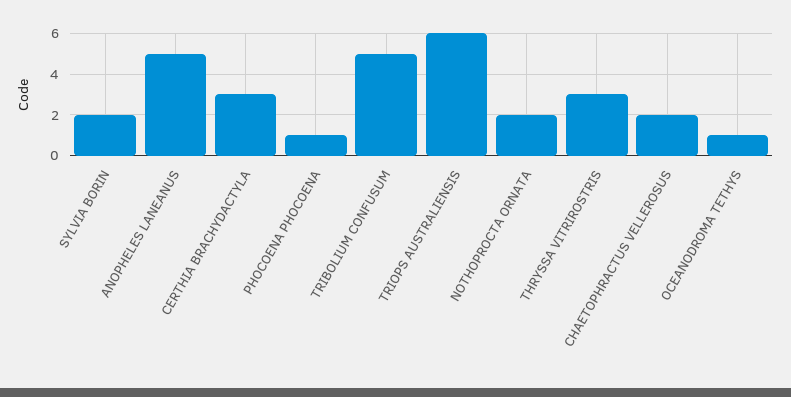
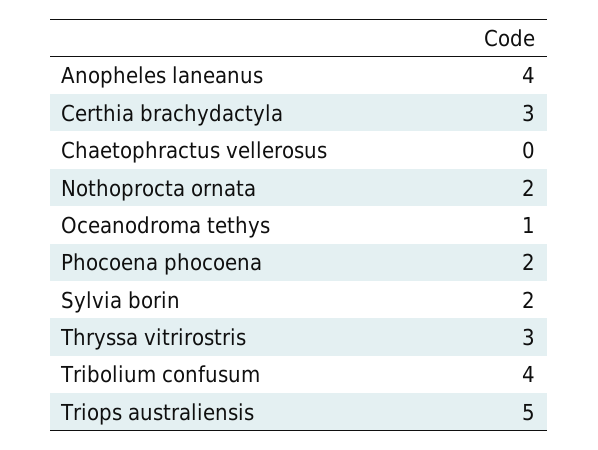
  {
    "SYLVIA BORIN": 2,
-   "ANOPHELES LANEANUS": 5,
+   "ANOPHELES LANEANUS": 4,
    "CERTHIA BRACHYDACTYLA": 3,
-   "PHOCOENA PHOCOENA": 1,
+   "PHOCOENA PHOCOENA": 2,
-   "TRIBOLIUM CONFUSUM": 5,
+   "TRIBOLIUM CONFUSUM": 4,
-   "TRIOPS AUSTRALIENSIS": 6,
+   "TRIOPS AUSTRALIENSIS": 5,
    "NOTHOPROCTA ORNATA": 2,
    "THRYSSA VITRIROSTRIS": 3,
-   "CHAETOPHRACTUS VELLEROSUS": 2,
+   "CHAETOPHRACTUS VELLEROSUS": 0,
    "OCEANODROMA TETHYS": 1
  }

